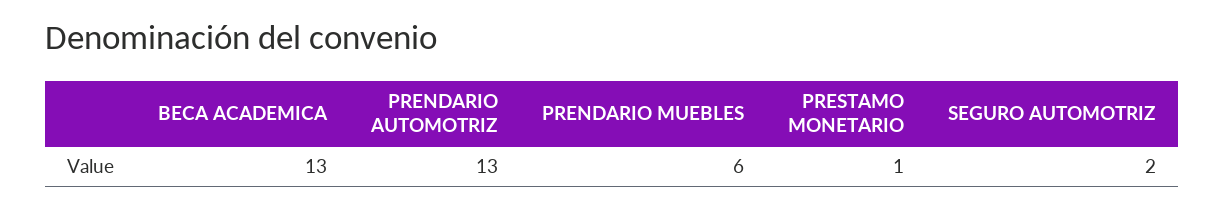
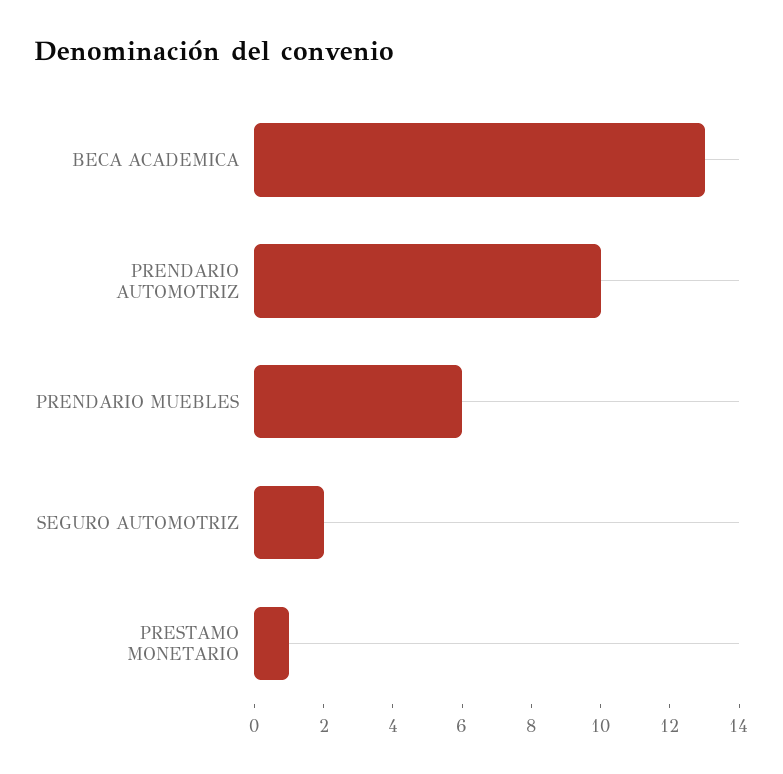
  {
    "BECA ACADEMICA": 13,
-   "PRENDARIO AUTOMOTRIZ": 13,
+   "PRENDARIO AUTOMOTRIZ": 10,
    "PRENDARIO MUEBLES": 6,
    "PRESTAMO MONETARIO": 1,
    "SEGURO AUTOMOTRIZ": 2
  }

